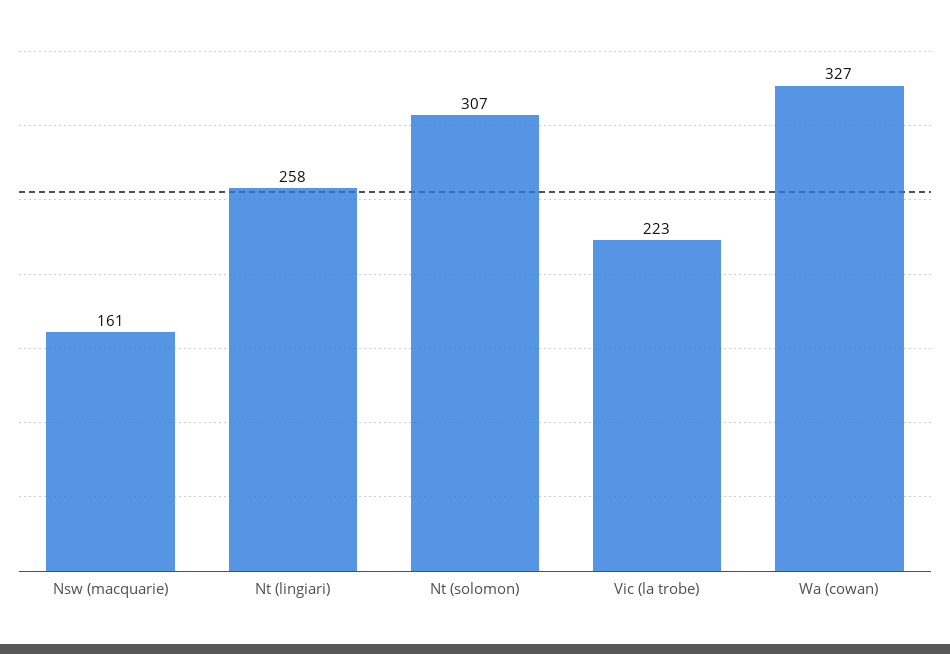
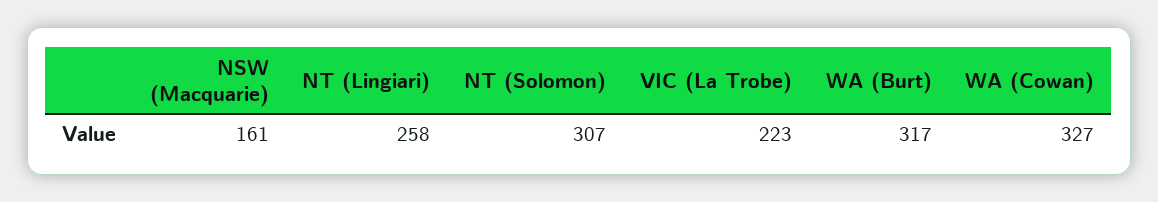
  {
    "Nsw (macquarie)": 161,
    "Nt (lingiari)": 258,
    "Nt (solomon)": 307,
    "Vic (la trobe)": 223,
-   "Wa (cowan)": 327
+   "Wa (cowan)": 327,
+   "WA (Burt)": 317
  }

